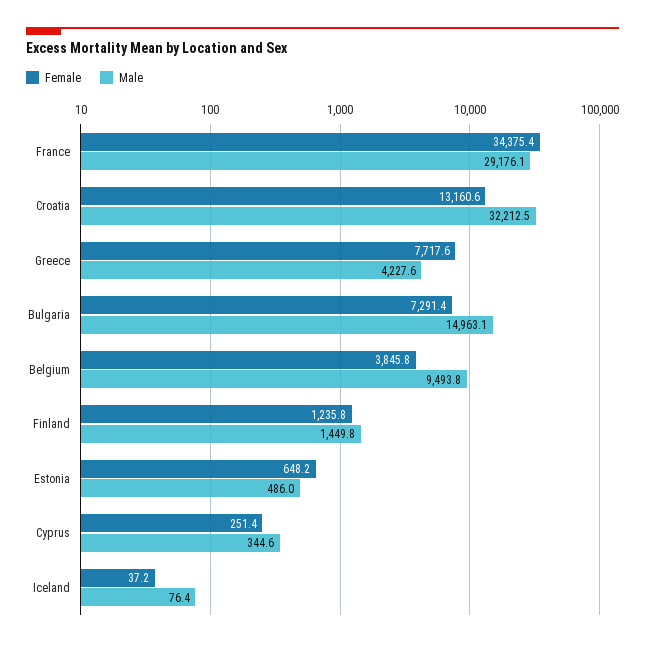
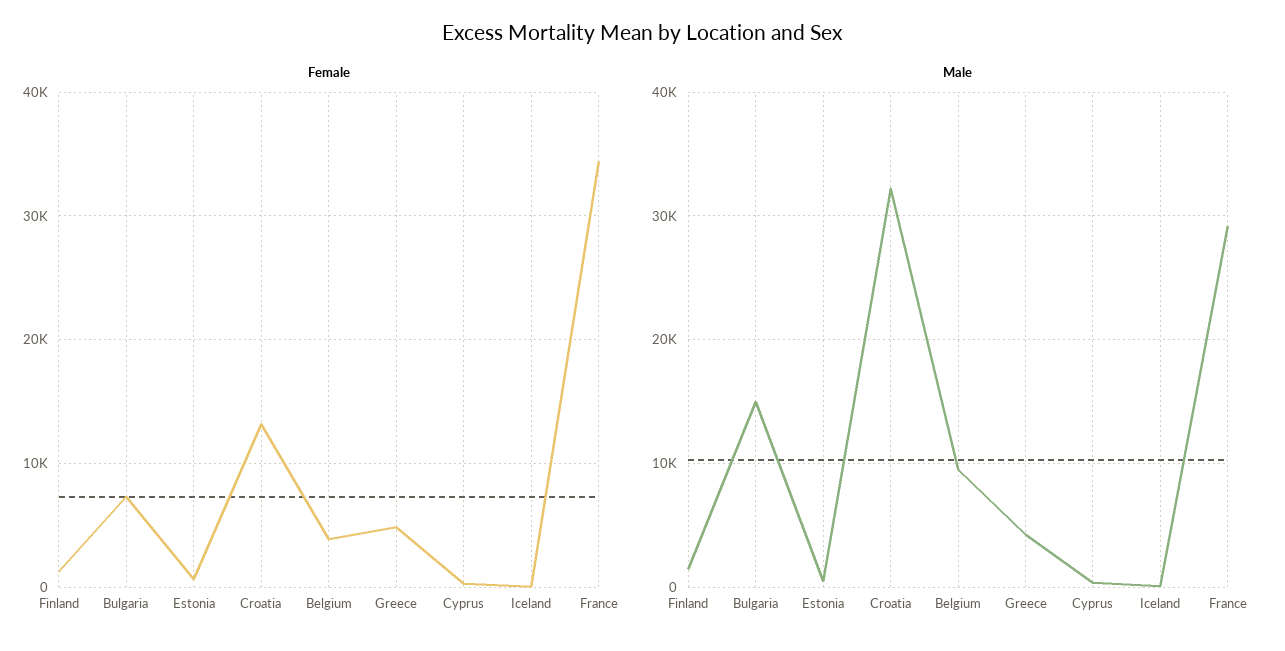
  {
    "Female": {
      "France": 34375.4,
      "Croatia": 13160.6,
-     "Greece": 7717.6,
+     "Greece": 5000,
      "Bulgaria": 7291.4,
      "Belgium": 3845.8,
      "Finland": 1235.8,
      "Estonia": 648.2,
      "Cyprus": 251.4,
      "Iceland": 37.2
    },
    "Male": {
      "France": 29176.1,
      "Croatia": 32212.5,
      "Greece": 4227.6,
      "Bulgaria": 14963.1,
      "Belgium": 9493.8,
      "Finland": 1449.8,
      "Estonia": 486,
      "Cyprus": 344.6,
      "Iceland": 76.4
    }
  }

